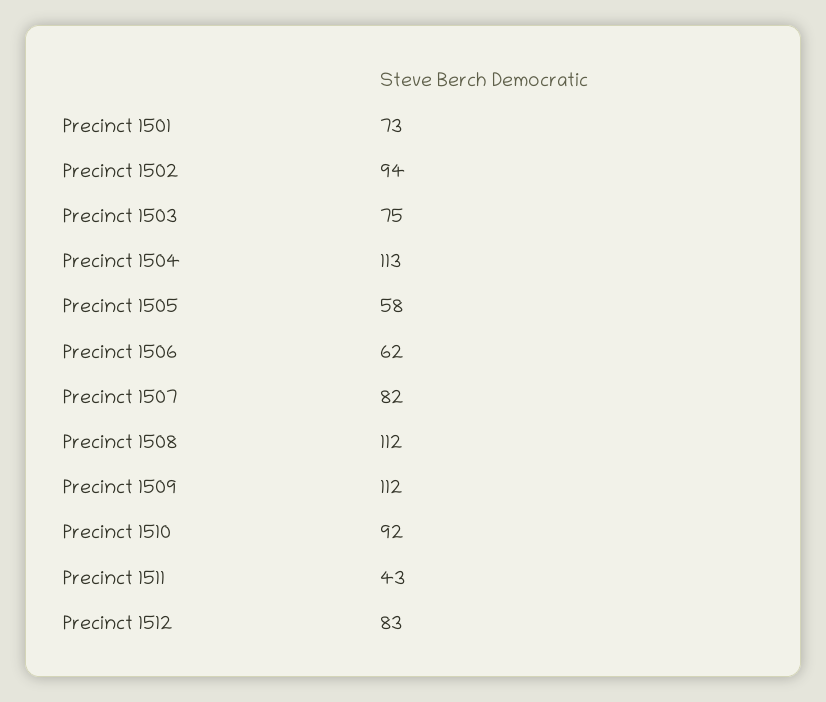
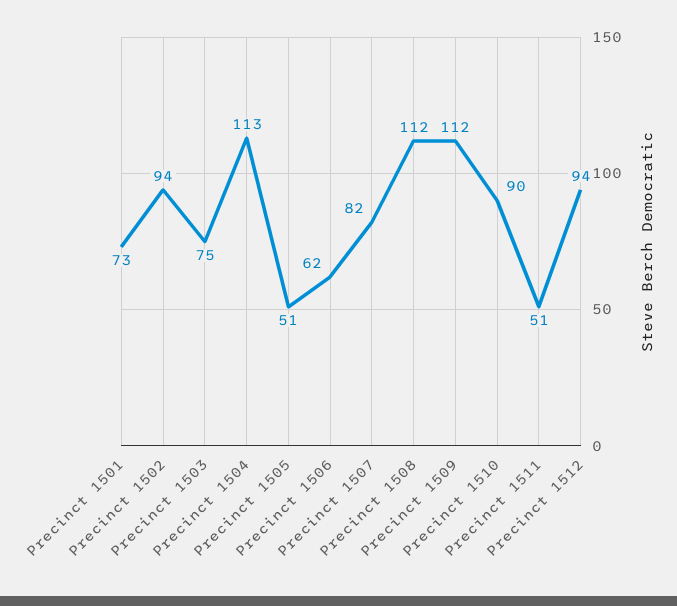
  {
    "Precinct 1501": 73,
    "Precinct 1502": 94,
    "Precinct 1503": 75,
    "Precinct 1504": 113,
-   "Precinct 1505": 58,
+   "Precinct 1505": 51,
    "Precinct 1506": 62,
    "Precinct 1507": 82,
    "Precinct 1508": 112,
    "Precinct 1509": 112,
-   "Precinct 1510": 92,
+   "Precinct 1510": 90,
-   "Precinct 1511": 43,
+   "Precinct 1511": 51,
-   "Precinct 1512": 83
+   "Precinct 1512": 94
  }

